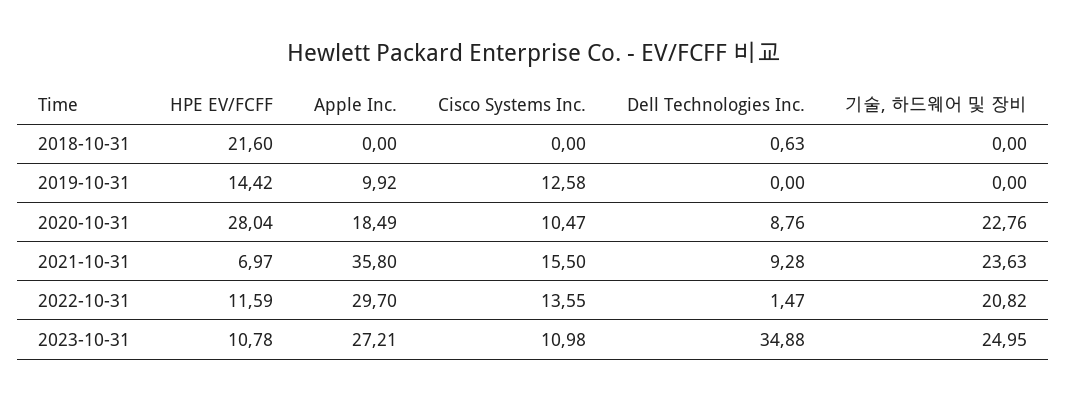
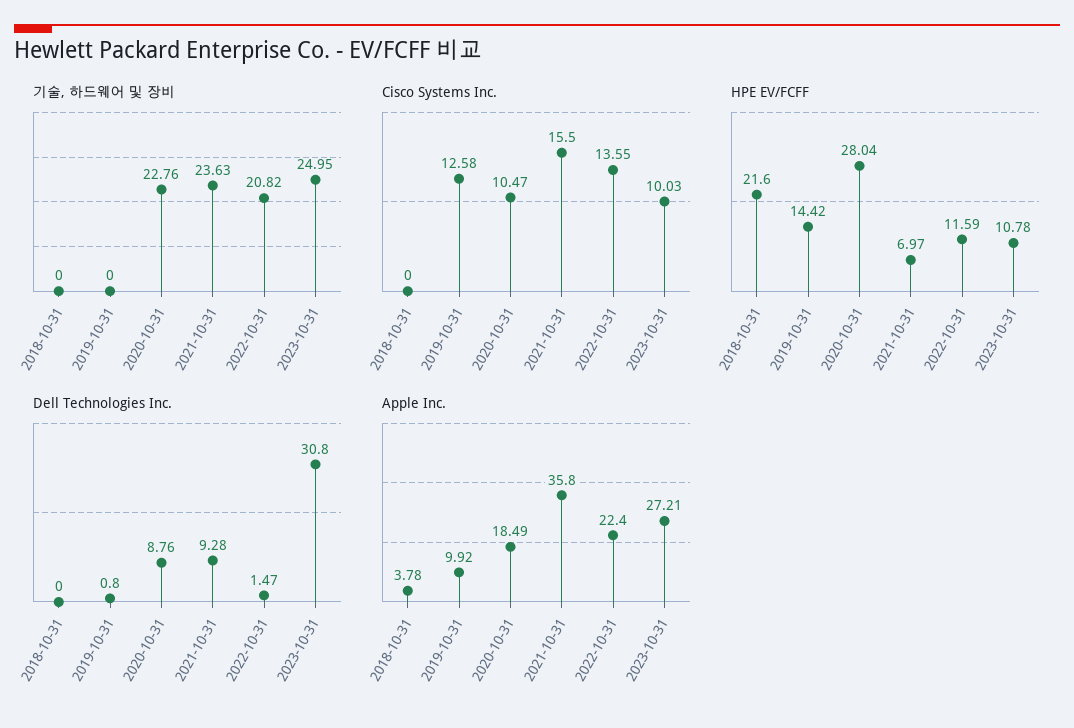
  {
    "HPE EV/FCFF": {
      "2018-10-31": 21.6,
      "2019-10-31": 14.42,
      "2020-10-31": 28.04,
      "2021-10-31": 6.97,
      "2022-10-31": 11.59,
      "2023-10-31": 10.78
    },
    "Apple Inc.": {
-     "2018-10-31": 0,
+     "2018-10-31": 3.78,
      "2019-10-31": 9.92,
      "2020-10-31": 18.49,
      "2021-10-31": 35.8,
-     "2022-10-31": 29.7,
+     "2022-10-31": 22.4,
      "2023-10-31": 27.21
    },
    "Cisco Systems Inc.": {
      "2018-10-31": 0,
      "2019-10-31": 12.58,
      "2020-10-31": 10.47,
      "2021-10-31": 15.5,
      "2022-10-31": 13.55,
-     "2023-10-31": 10.98
+     "2023-10-31": 10.03
    },
    "Dell Technologies Inc.": {
-     "2018-10-31": 0.63,
+     "2018-10-31": 0,
-     "2019-10-31": 0,
+     "2019-10-31": 0.8,
      "2020-10-31": 8.76,
      "2021-10-31": 9.28,
      "2022-10-31": 1.47,
-     "2023-10-31": 34.88
+     "2023-10-31": 30.8
    },
    "기술, 하드웨어 및 장비": {
      "2018-10-31": 0,
      "2019-10-31": 0,
      "2020-10-31": 22.76,
      "2021-10-31": 23.63,
      "2022-10-31": 20.82,
      "2023-10-31": 24.95
    }
  }

